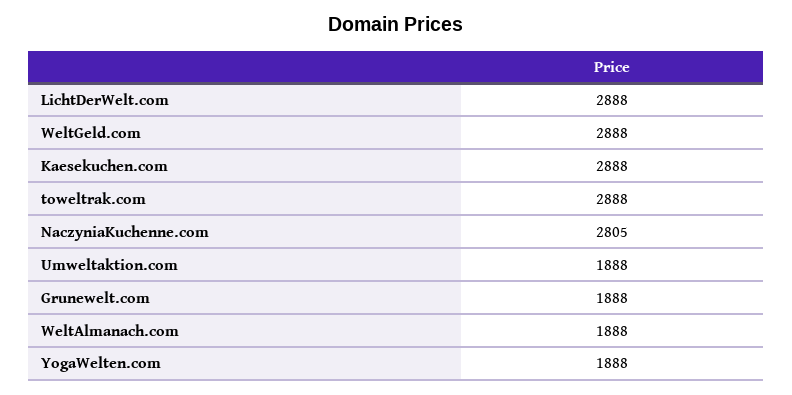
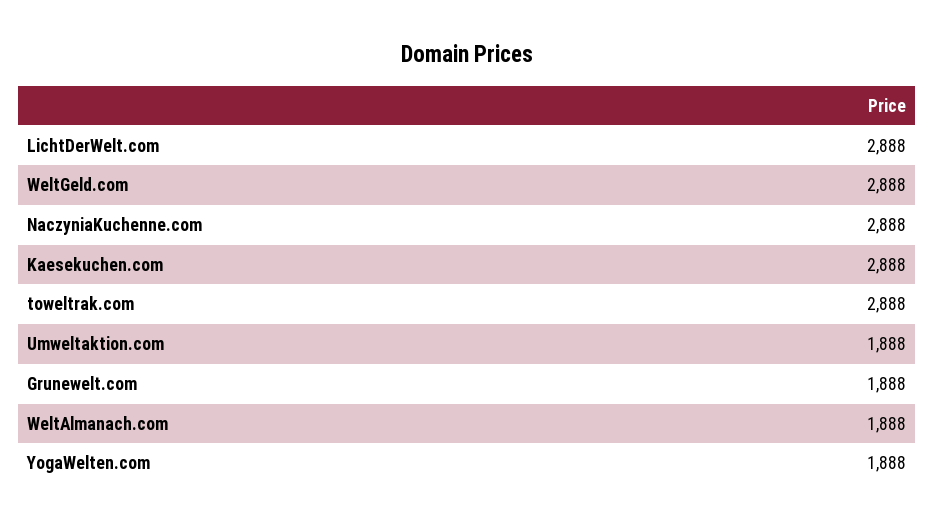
  {
    "LichtDerWelt.com": 2888,
    "WeltGeld.com": 2888,
    "Kaesekuchen.com": 2888,
    "toweltrak.com": 2888,
-   "NaczyniaKuchenne.com": 2805,
+   "NaczyniaKuchenne.com": 2888,
    "Umweltaktion.com": 1888,
    "Grunewelt.com": 1888,
    "WeltAlmanach.com": 1888,
    "YogaWelten.com": 1888
  }

